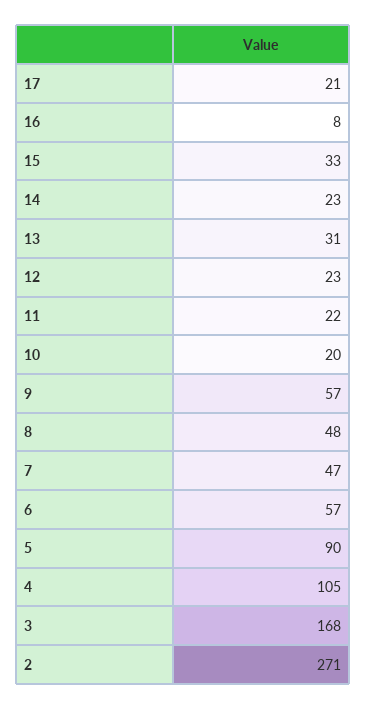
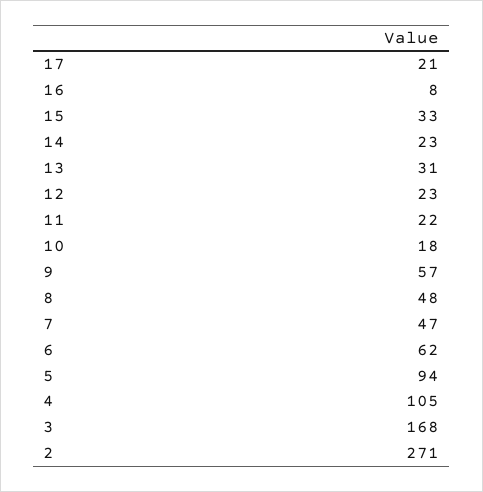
  {
    "17": 21,
    "16": 8,
    "15": 33,
    "14": 23,
    "13": 31,
    "12": 23,
    "11": 22,
-   "10": 20,
+   "10": 18,
    "9": 57,
    "8": 48,
    "7": 47,
-   "6": 57,
+   "6": 62,
-   "5": 90,
+   "5": 94,
    "4": 105,
    "3": 168,
    "2": 271
  }

